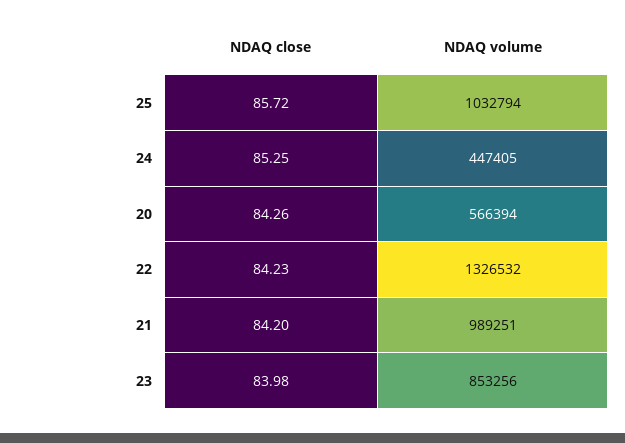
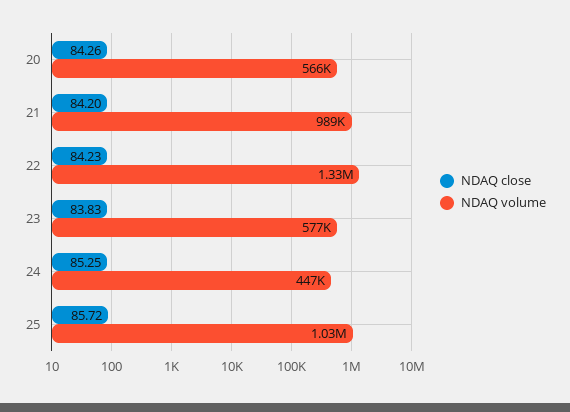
  {
    "NDAQ close": {
      "25": 85.72,
      "24": 85.25,
      "20": 84.26,
      "22": 84.23,
      "21": 84.2,
-     "23": 83.98
+     "23": 83.83
    },
    "NDAQ volume": {
      "25": 1032794,
      "24": 447405,
      "20": 566394,
      "22": 1326532,
      "21": 989251,
-     "23": 853256
+     "23": 577000
    }
  }

